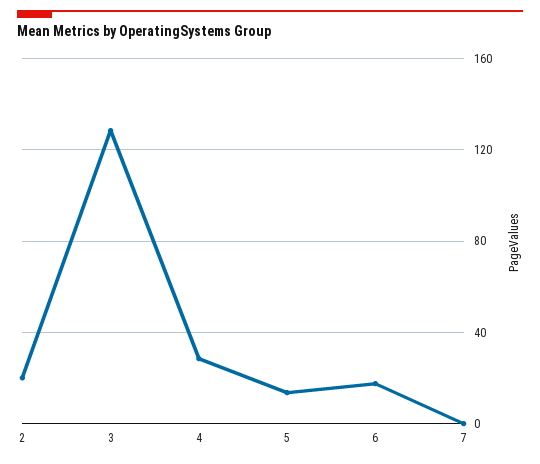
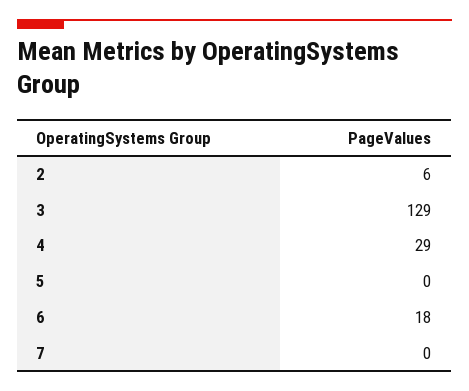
  {
-   "2": 20,
+   "2": 6,
    "3": 129,
    "4": 29,
-   "5": 15,
+   "5": 0,
    "6": 18,
    "7": 0
  }

